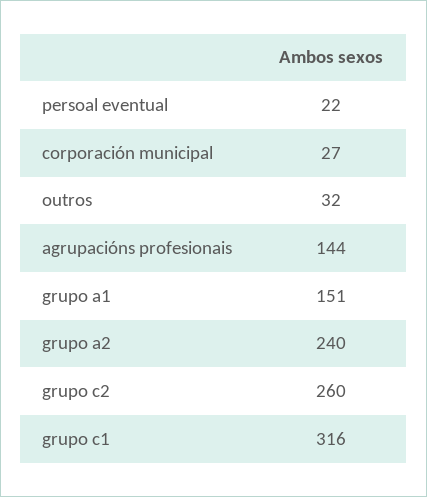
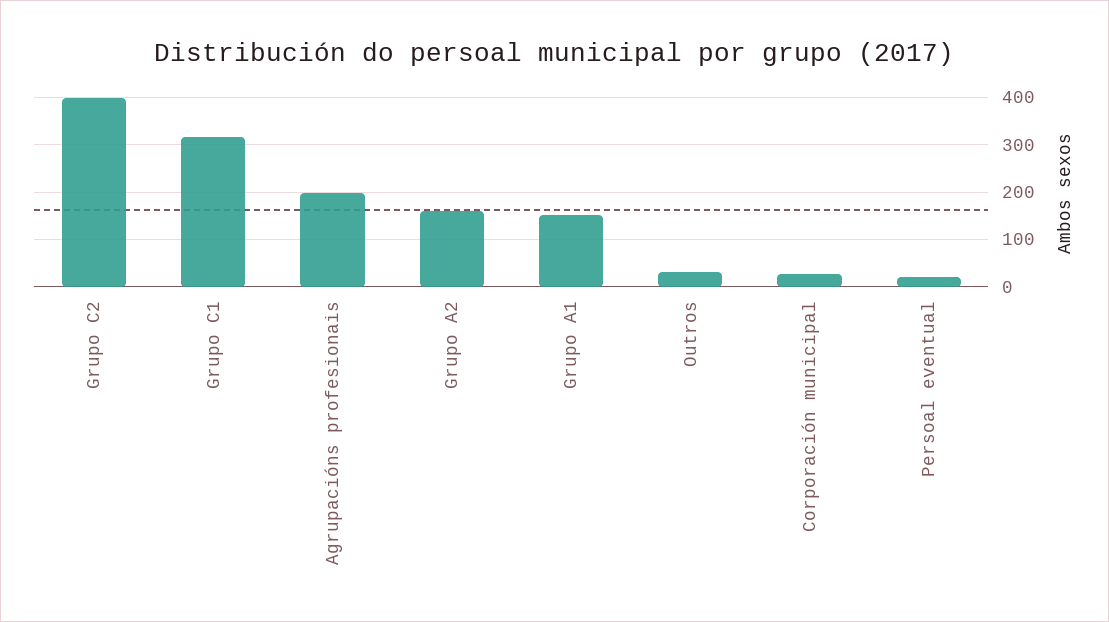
  {
    "persoal eventual": 22,
    "corporación municipal": 27,
    "outros": 32,
-   "agrupacións profesionais": 144,
+   "agrupacións profesionais": 200,
    "grupo a1": 151,
-   "grupo a2": 240,
+   "grupo a2": 160,
-   "grupo c2": 260,
+   "grupo c2": 400,
    "grupo c1": 316
  }

